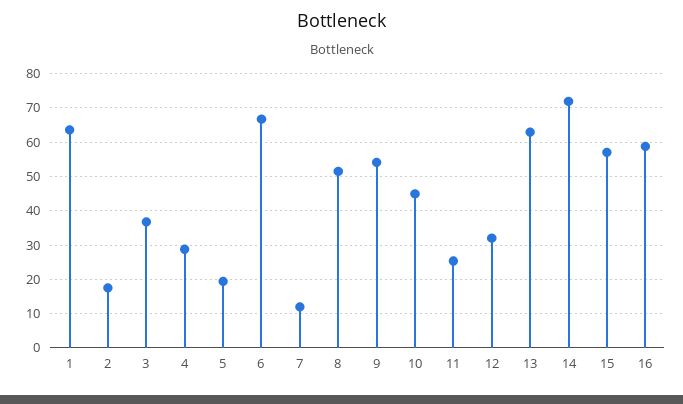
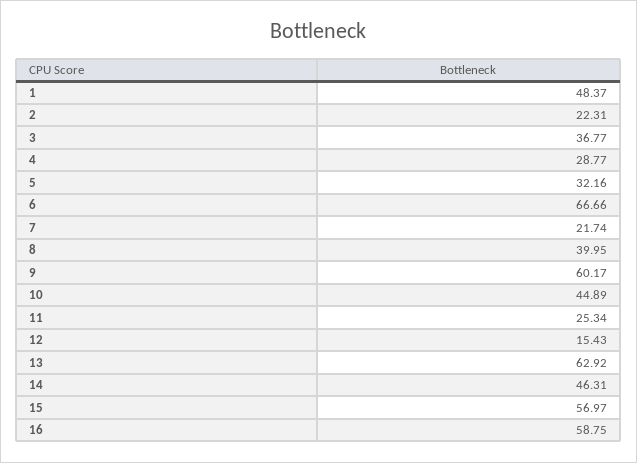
  {
-   "1": 64,
+   "1": 48.37,
-   "2": 18,
+   "2": 22.31,
    "3": 36.77,
    "4": 28.77,
-   "5": 20,
+   "5": 32.16,
    "6": 66.66,
-   "7": 12,
+   "7": 21.74,
-   "8": 52,
+   "8": 39.95,
-   "9": 54,
+   "9": 60.17,
    "10": 44.89,
    "11": 25.34,
-   "12": 32,
+   "12": 15.43,
    "13": 62.92,
-   "14": 72,
+   "14": 46.31,
    "15": 56.97,
    "16": 58.75
  }

